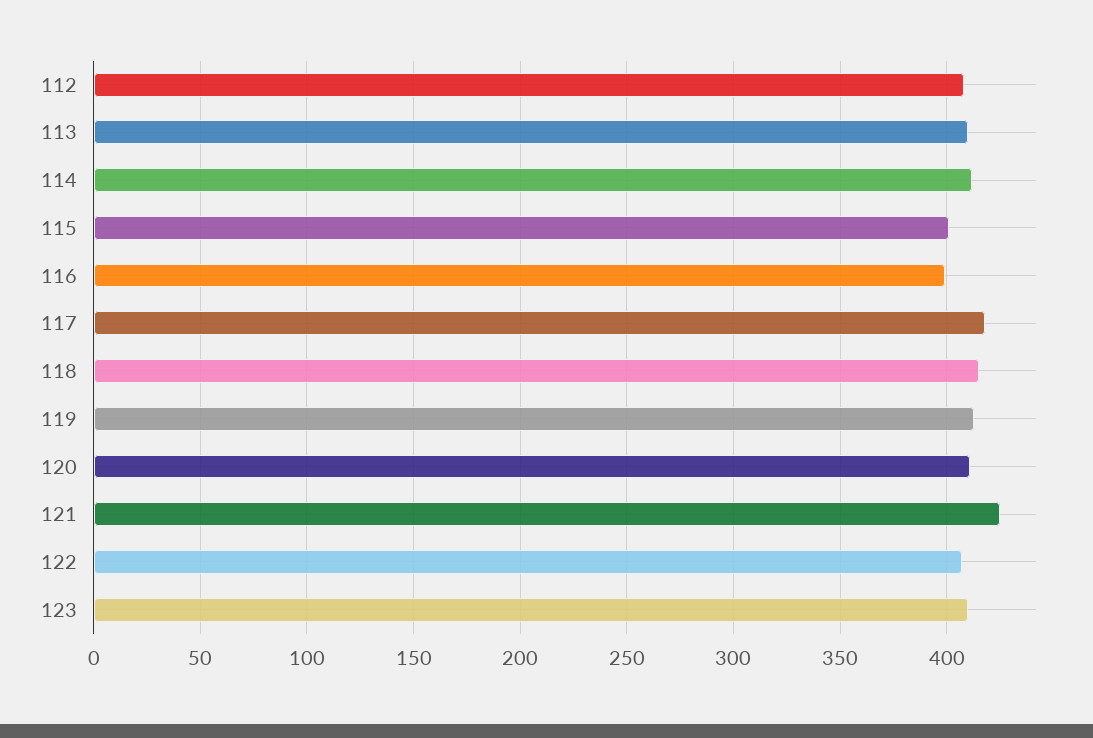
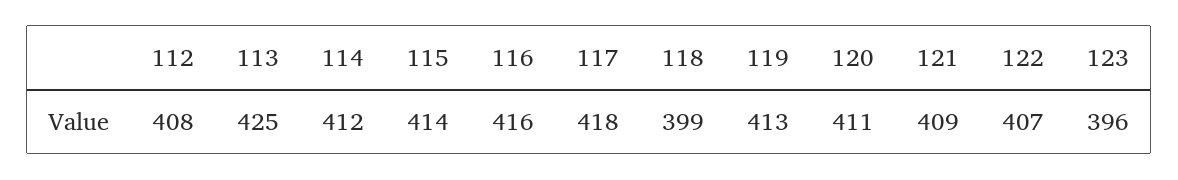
  {
    "112": 408,
-   "113": 410,
+   "113": 425,
    "114": 412,
-   "115": 400,
+   "115": 414,
-   "116": 400,
+   "116": 416,
    "117": 418,
-   "118": 415,
+   "118": 399,
    "119": 413,
    "120": 411,
-   "121": 425,
+   "121": 409,
    "122": 407,
-   "123": 410
+   "123": 396
  }

